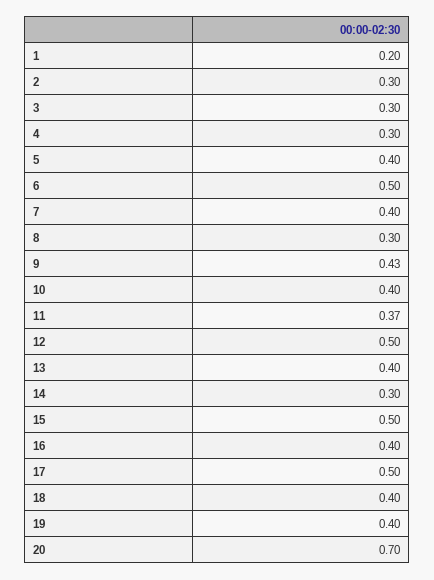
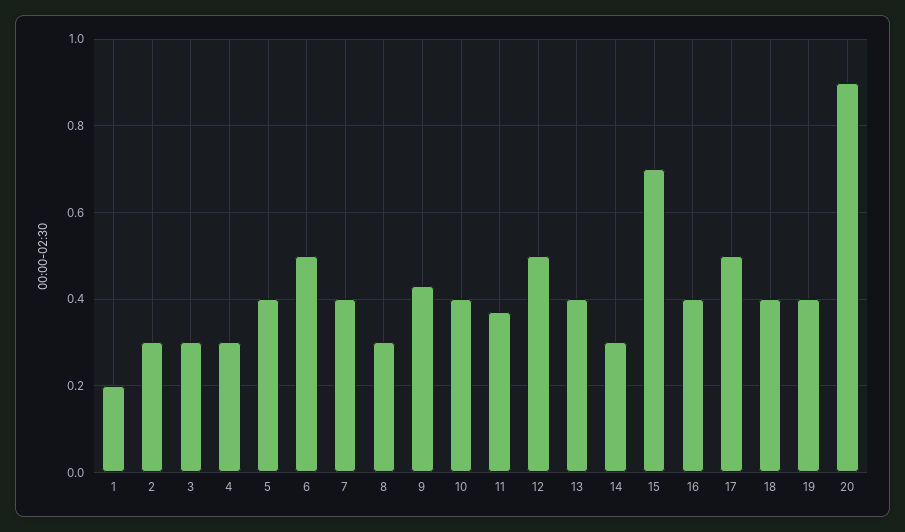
  {
    "1": 0.2,
    "2": 0.3,
    "3": 0.3,
    "4": 0.3,
    "5": 0.4,
    "6": 0.5,
    "7": 0.4,
    "8": 0.3,
    "9": 0.43,
    "10": 0.4,
    "11": 0.37,
    "12": 0.5,
    "13": 0.4,
    "14": 0.3,
-   "15": 0.5,
+   "15": 0.7,
    "16": 0.4,
    "17": 0.5,
    "18": 0.4,
    "19": 0.4,
-   "20": 0.7
+   "20": 0.9
  }

